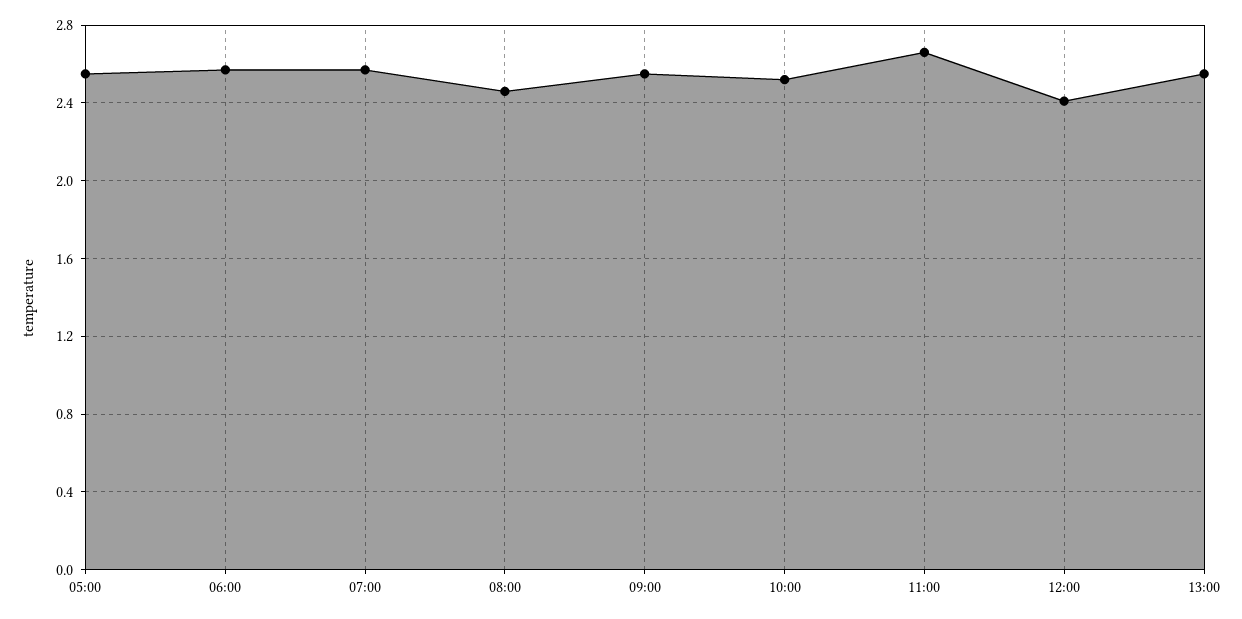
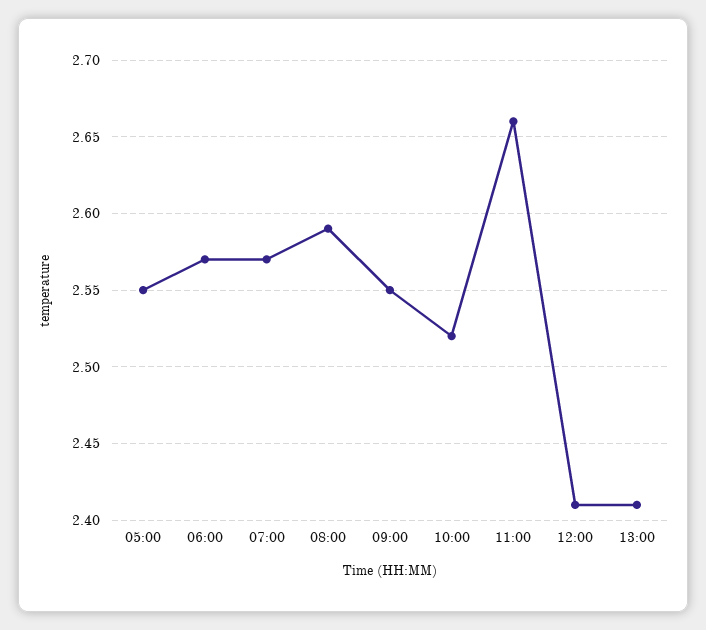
  {
    "05:00": 2.55,
    "06:00": 2.57,
    "07:00": 2.57,
-   "08:00": 2.45,
+   "08:00": 2.59,
    "09:00": 2.55,
    "10:00": 2.52,
    "11:00": 2.66,
    "12:00": 2.41,
-   "13:00": 2.55
+   "13:00": 2.41
  }

